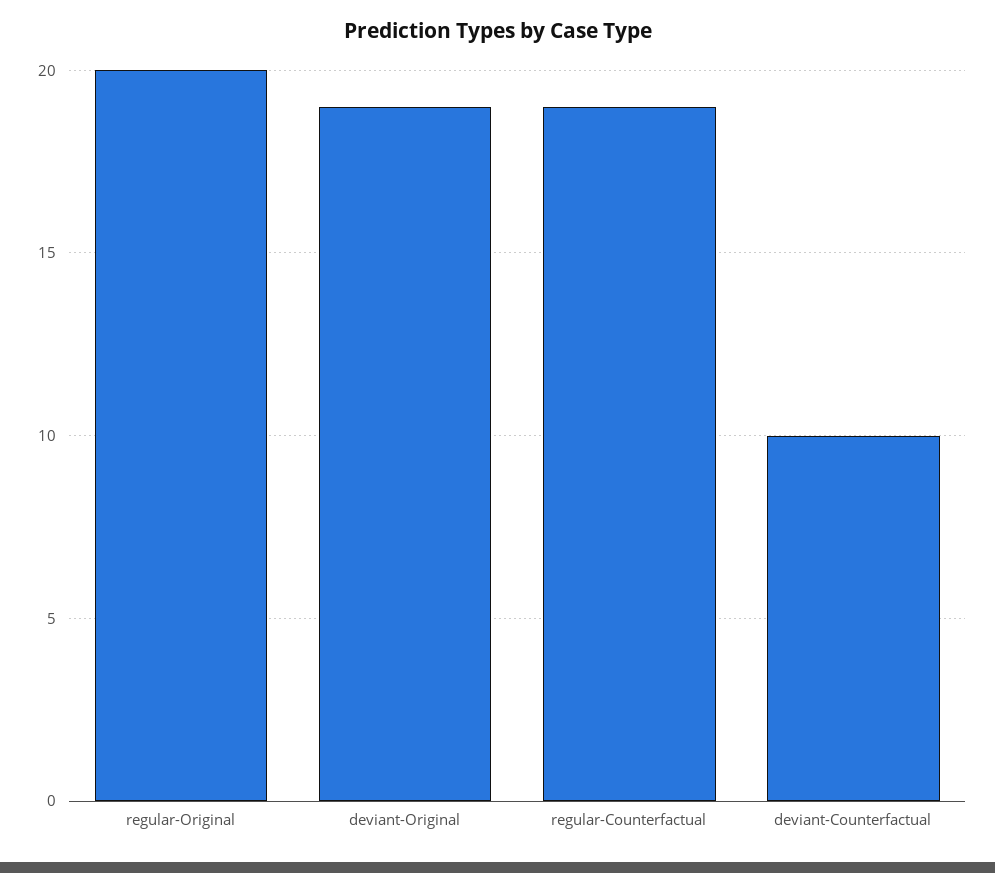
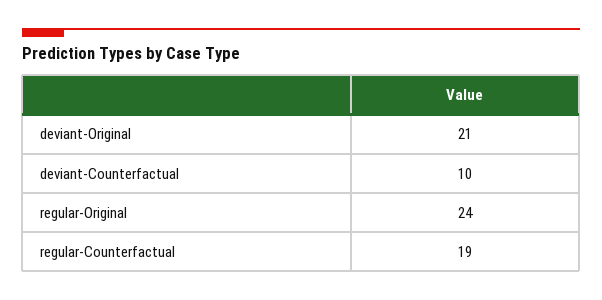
  {
-   "regular-Original": 20,
+   "regular-Original": 24,
-   "deviant-Original": 19,
+   "deviant-Original": 21,
    "regular-Counterfactual": 19,
    "deviant-Counterfactual": 10
  }

